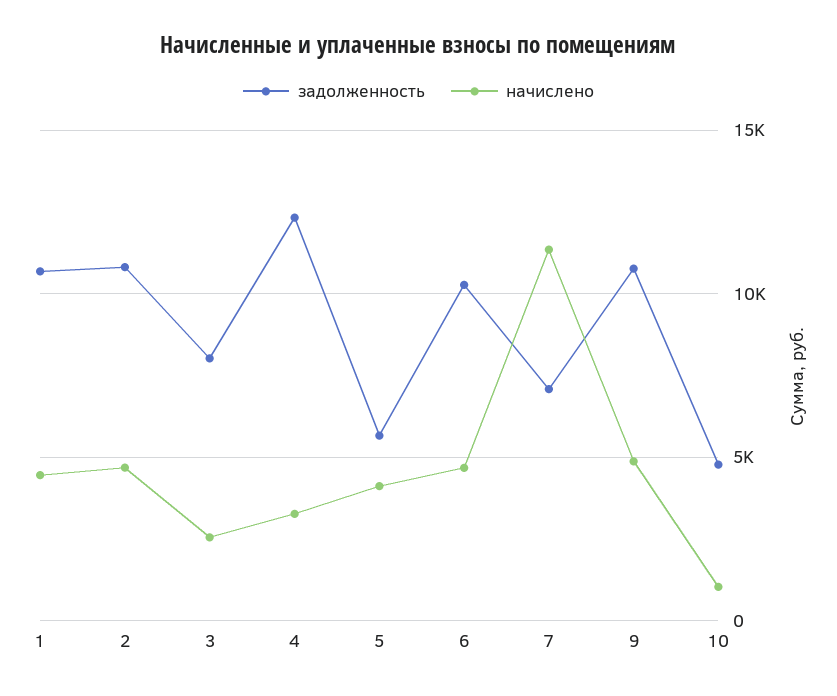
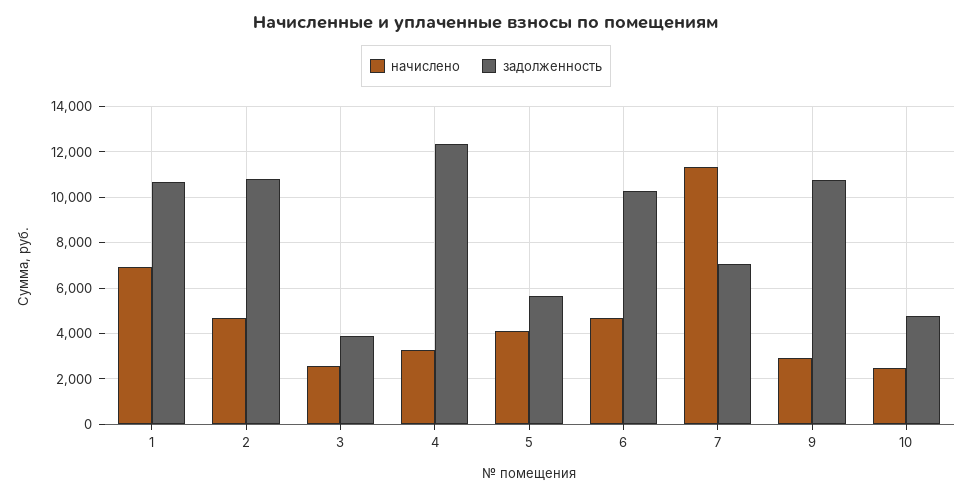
  {
    "задолженность": {
      "1": 10500,
      "2": 11000,
-     "3": 8000,
+     "3": 4000,
      "4": 12500,
      "5": 5500,
      "6": 10500,
      "7": 7000,
      "9": 11000,
      "10": 5000
    },
    "начислено": {
-     "1": 4500,
+     "1": 7000,
      "2": 4500,
      "3": 2500,
      "4": 3500,
      "5": 4000,
      "6": 4500,
      "7": 11500,
-     "9": 5000,
+     "9": 3000,
-     "10": 1000
+     "10": 2500
    }
  }

